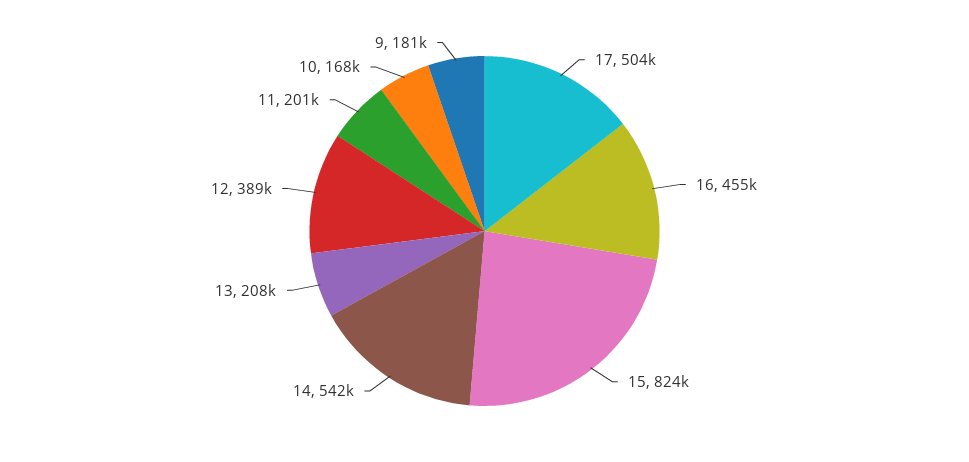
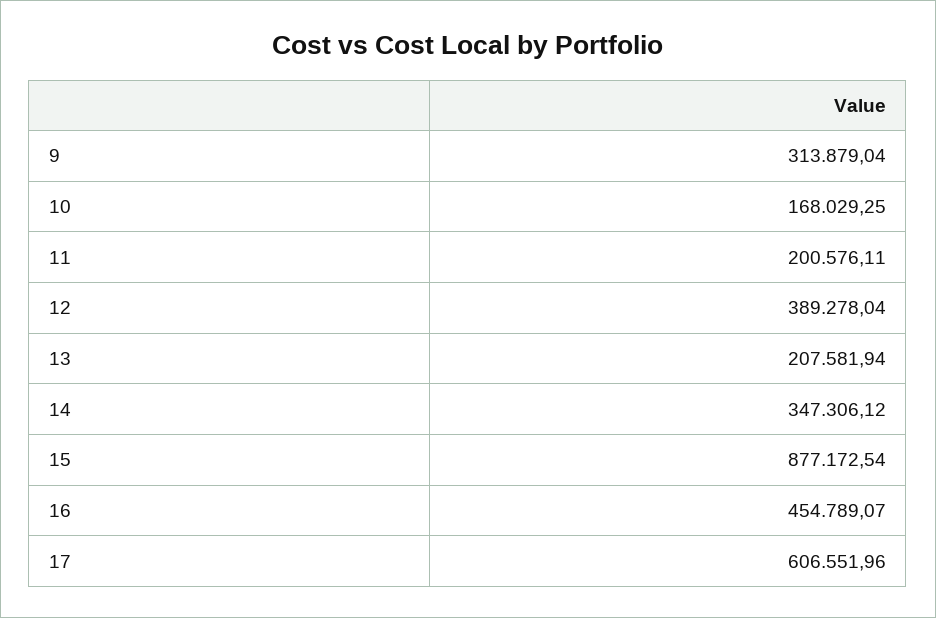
  {
-   "17": 504000,
+   "17": 606551.96,
    "16": 454789.07,
-   "15": 824000,
+   "15": 877172.54,
-   "14": 542000,
+   "14": 347306.12,
    "13": 207581.94,
    "12": 389278.04,
    "11": 200576.11,
    "10": 168029.25,
-   "9": 181000
+   "9": 313879.04
  }

